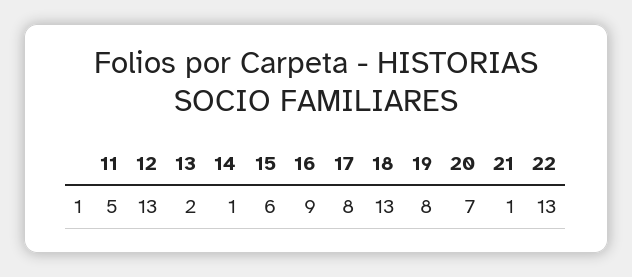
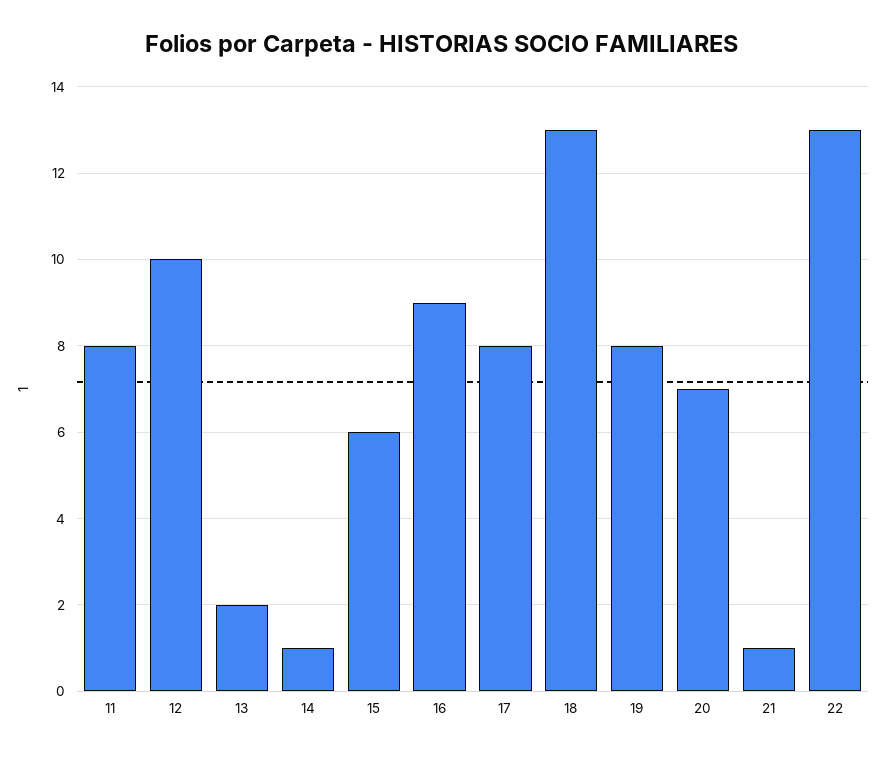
  {
-   "11": 5,
+   "11": 8,
-   "12": 13,
+   "12": 10,
    "13": 2,
    "14": 1,
    "15": 6,
    "16": 9,
    "17": 8,
    "18": 13,
    "19": 8,
    "20": 7,
    "21": 1,
    "22": 13
  }

